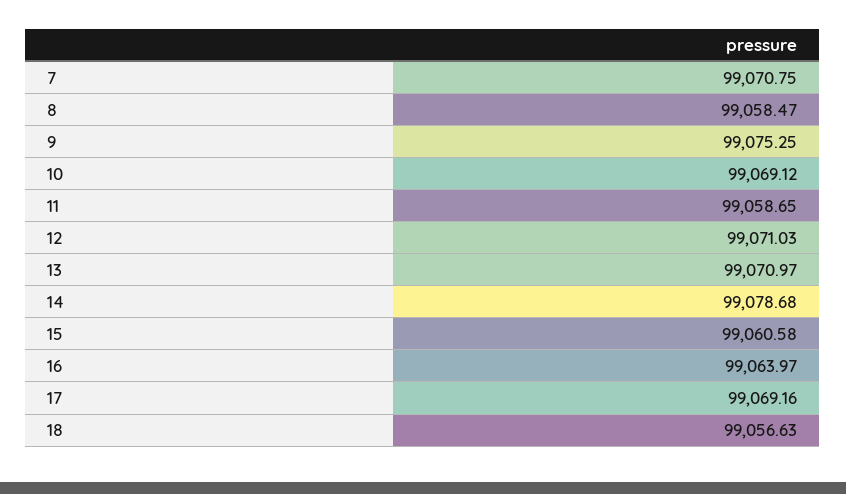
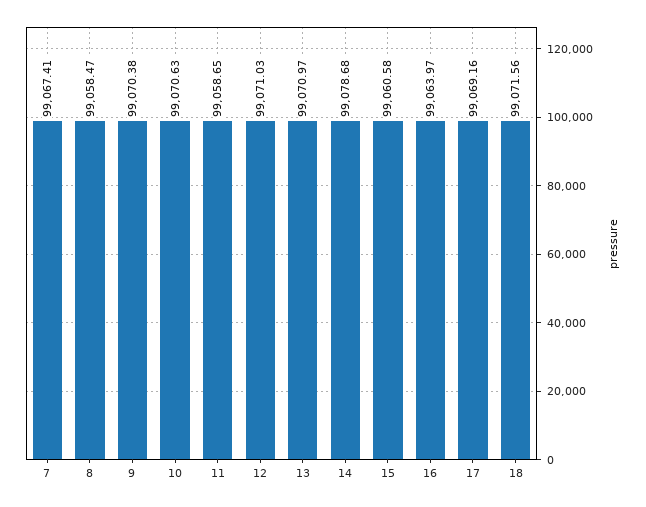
  {
-   "7": 99070.75,
+   "7": 99067.41,
    "8": 99058.47,
-   "9": 99075.25,
+   "9": 99070.38,
-   "10": 99069.12,
+   "10": 99070.63,
    "11": 99058.65,
    "12": 99071.03,
    "13": 99070.97,
    "14": 99078.68,
    "15": 99060.58,
    "16": 99063.97,
    "17": 99069.16,
-   "18": 99056.63
+   "18": 99071.56
  }

